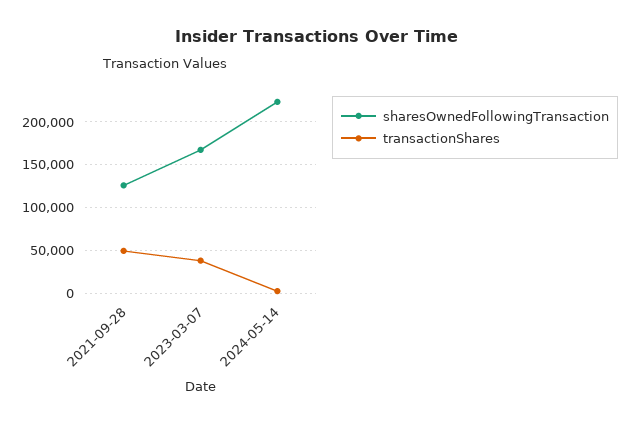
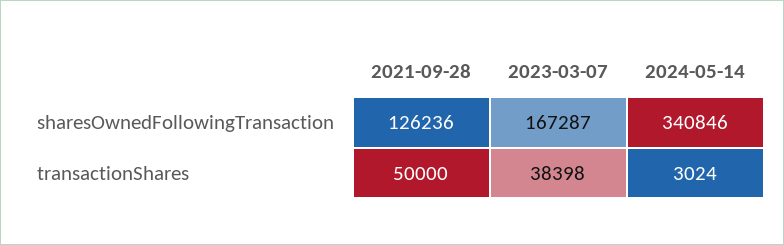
  {
    "sharesOwnedFollowingTransaction": {
      "2021-09-28": 126236,
      "2023-03-07": 167287,
-     "2024-05-14": 220000
+     "2024-05-14": 340846
    },
    "transactionShares": {
      "2021-09-28": 50000,
      "2023-03-07": 38398,
      "2024-05-14": 3024
    }
  }

